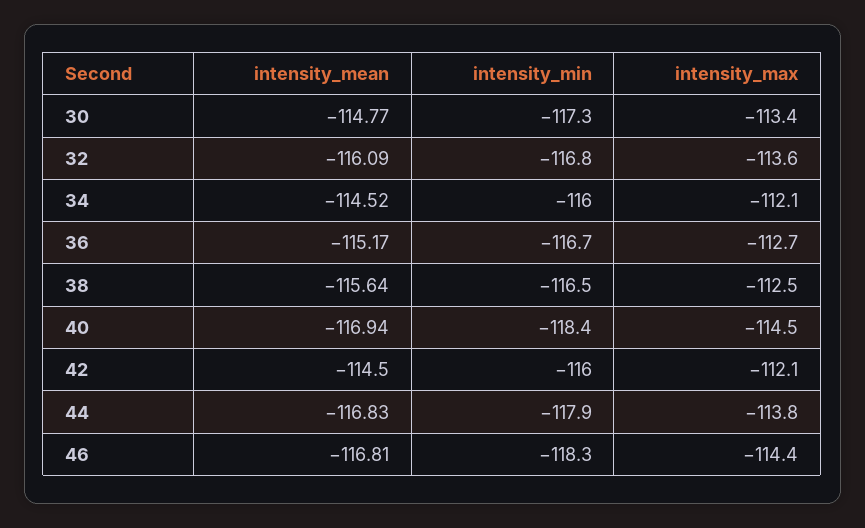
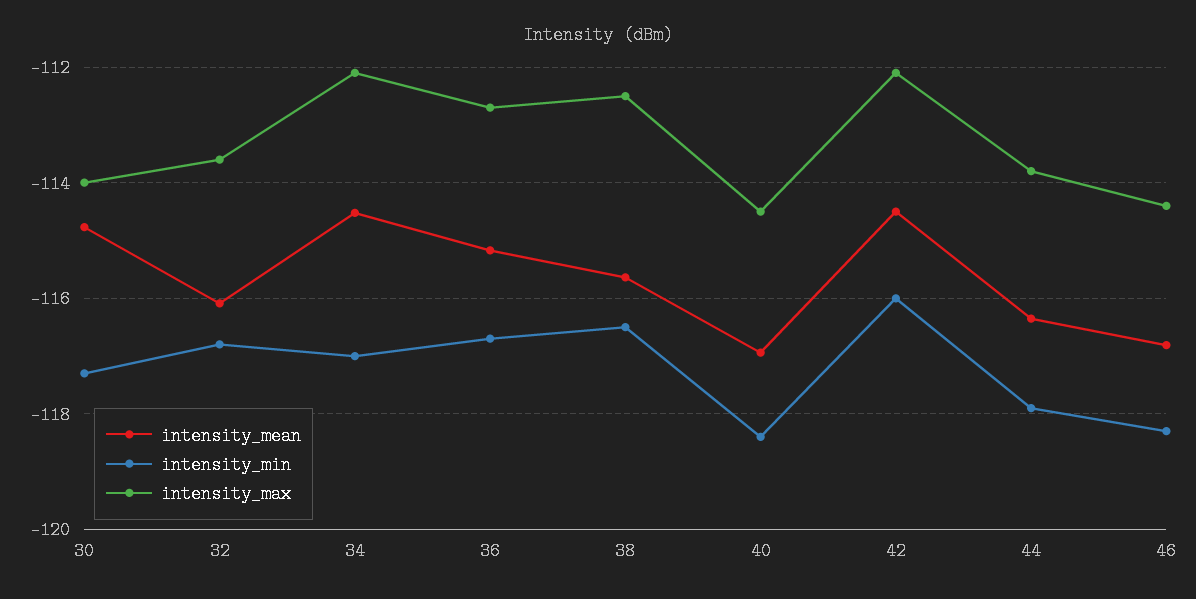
  {
    "intensity_mean": {
      "30": -114.77,
      "32": -116.09,
      "34": -114.52,
      "36": -115.17,
      "38": -115.64,
      "40": -116.94,
      "42": -114.5,
-     "44": -116.83,
+     "44": -116.4,
      "46": -116.81
    },
    "intensity_min": {
      "30": -117.3,
      "32": -116.8,
-     "34": -116,
+     "34": -117,
      "36": -116.7,
      "38": -116.5,
      "40": -118.4,
      "42": -116,
      "44": -117.9,
      "46": -118.3
    },
    "intensity_max": {
-     "30": -113.4,
+     "30": -114,
      "32": -113.6,
      "34": -112.1,
      "36": -112.7,
      "38": -112.5,
      "40": -114.5,
      "42": -112.1,
      "44": -113.8,
      "46": -114.4
    }
  }

